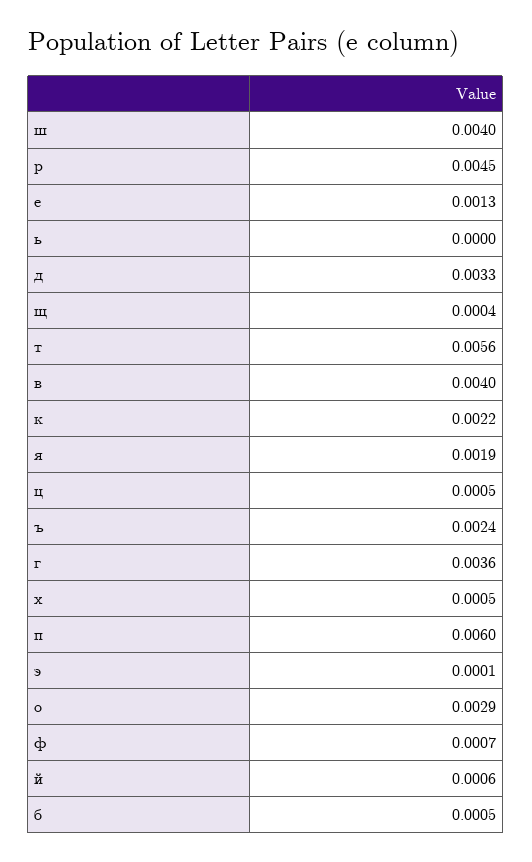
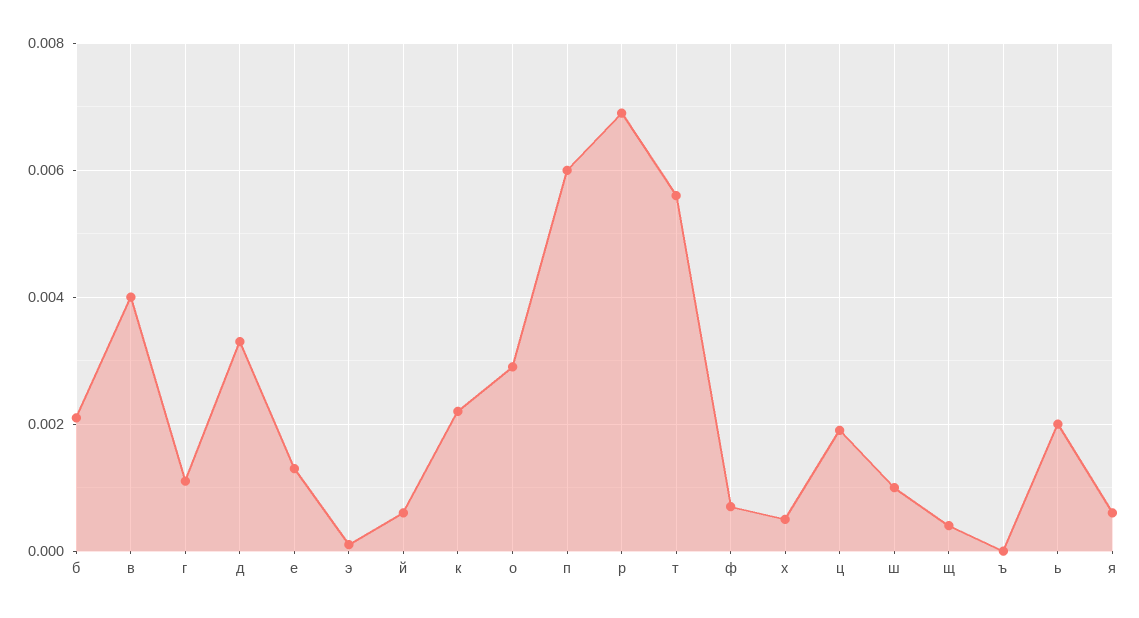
  {
-   "ш": 0.004,
+   "ш": 0.001,
-   "р": 0.0045,
+   "р": 0.007,
    "е": 0.0013,
-   "ь": 0,
+   "ь": 0.002,
    "д": 0.0033,
    "щ": 0.0004,
    "т": 0.0056,
    "в": 0.004,
    "к": 0.0022,
-   "я": 0.0019,
+   "я": 0.0005,
-   "ц": 0.0005,
+   "ц": 0.002,
-   "ъ": 0.0024,
+   "ъ": 0,
-   "г": 0.0036,
+   "г": 0.001,
    "х": 0.0005,
    "п": 0.006,
    "э": 0.0001,
    "о": 0.0029,
    "ф": 0.0007,
    "й": 0.0006,
-   "б": 0.0005
+   "б": 0.002
  }

